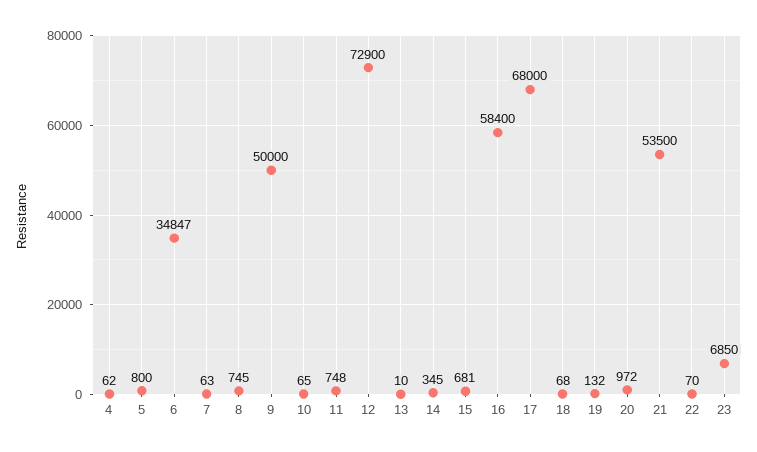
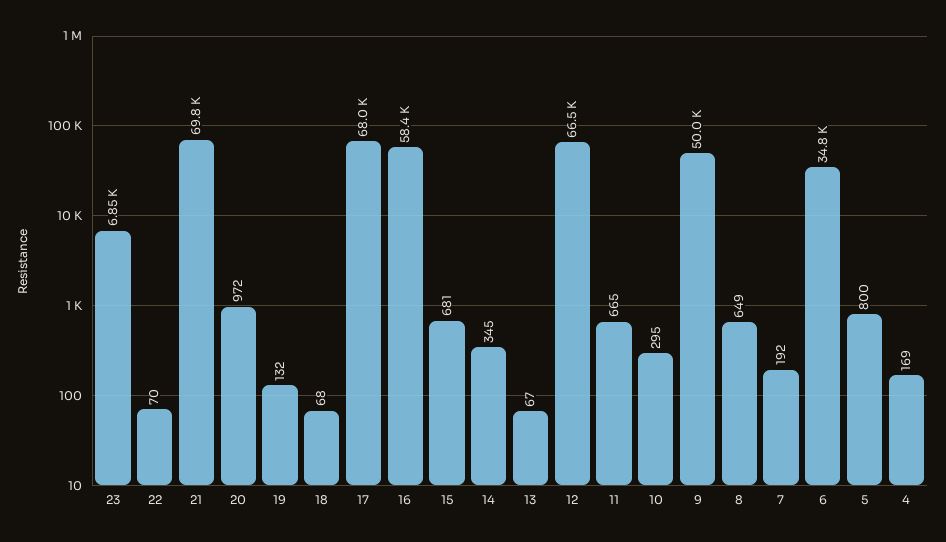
  {
-   "4": 62,
+   "4": 169,
    "5": 800,
    "6": 34847,
-   "7": 63,
+   "7": 192,
-   "8": 745,
+   "8": 649,
    "9": 50000,
-   "10": 65,
+   "10": 295,
-   "11": 748,
+   "11": 665,
-   "12": 72900,
+   "12": 66500,
-   "13": 10,
+   "13": 67,
    "14": 345,
    "15": 681,
    "16": 58400,
    "17": 68000,
    "18": 68,
    "19": 132,
    "20": 972,
-   "21": 53500,
+   "21": 69800,
    "22": 70,
    "23": 6850
  }

